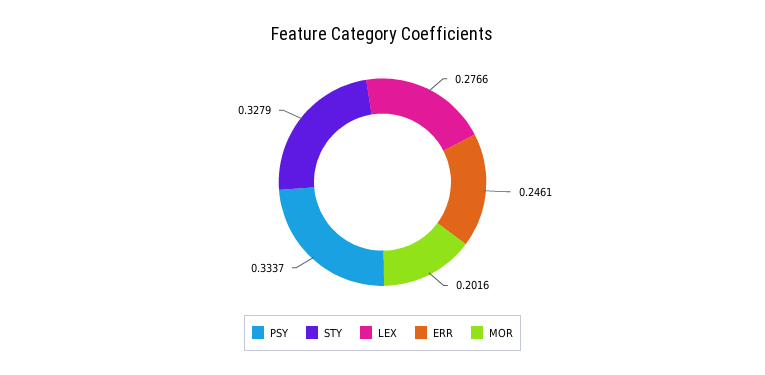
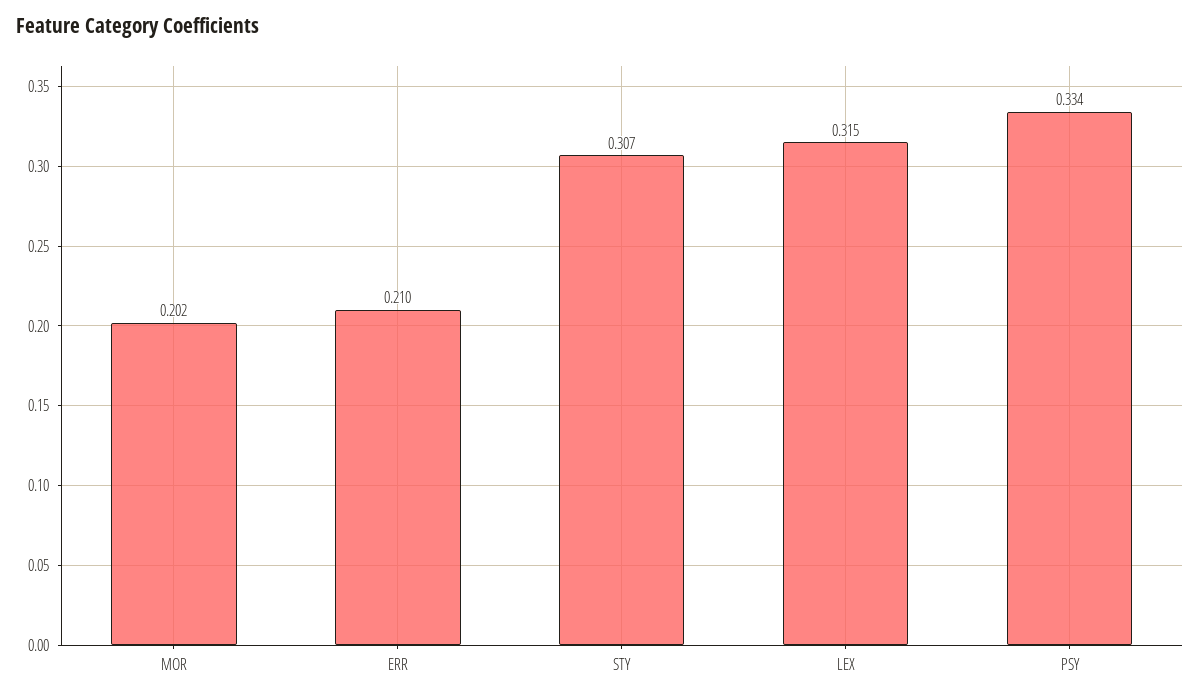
  {
    "PSY": 0.3337,
-   "STY": 0.3279,
+   "STY": 0.307,
-   "LEX": 0.2766,
+   "LEX": 0.315,
-   "ERR": 0.2461,
+   "ERR": 0.21,
    "MOR": 0.2016
  }

